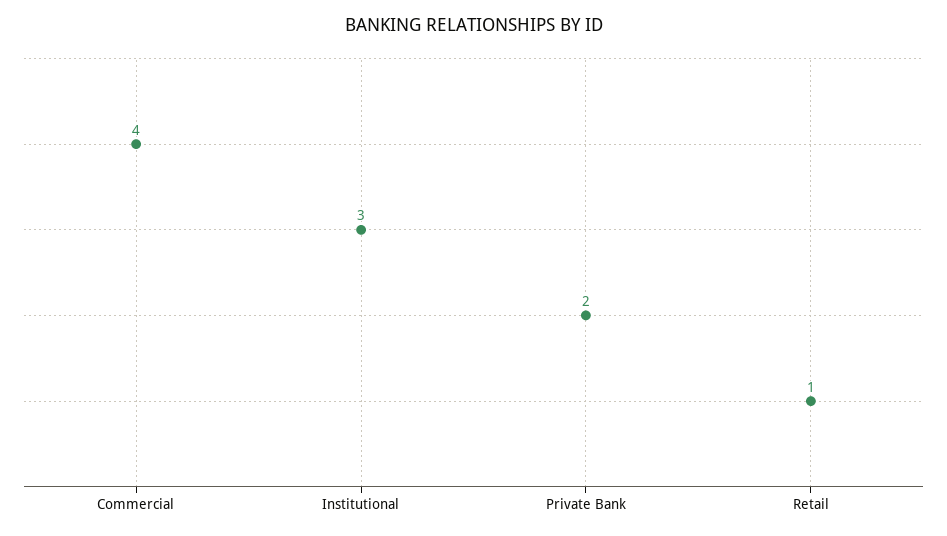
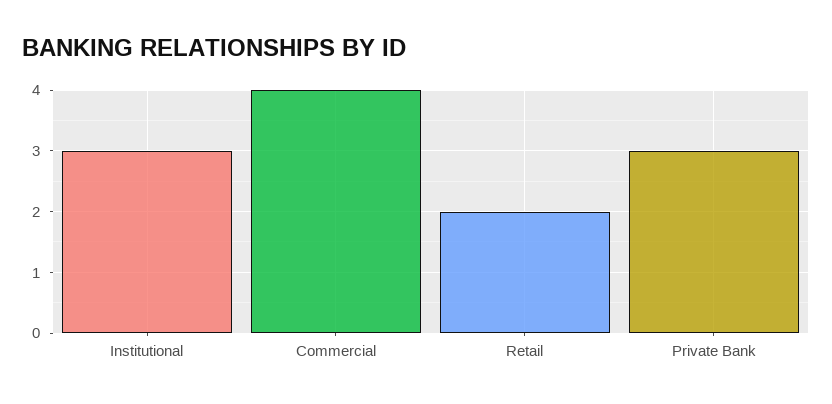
  {
    "Commercial": 4,
    "Institutional": 3,
-   "Private Bank": 2,
+   "Private Bank": 3,
-   "Retail": 1
+   "Retail": 2
  }

